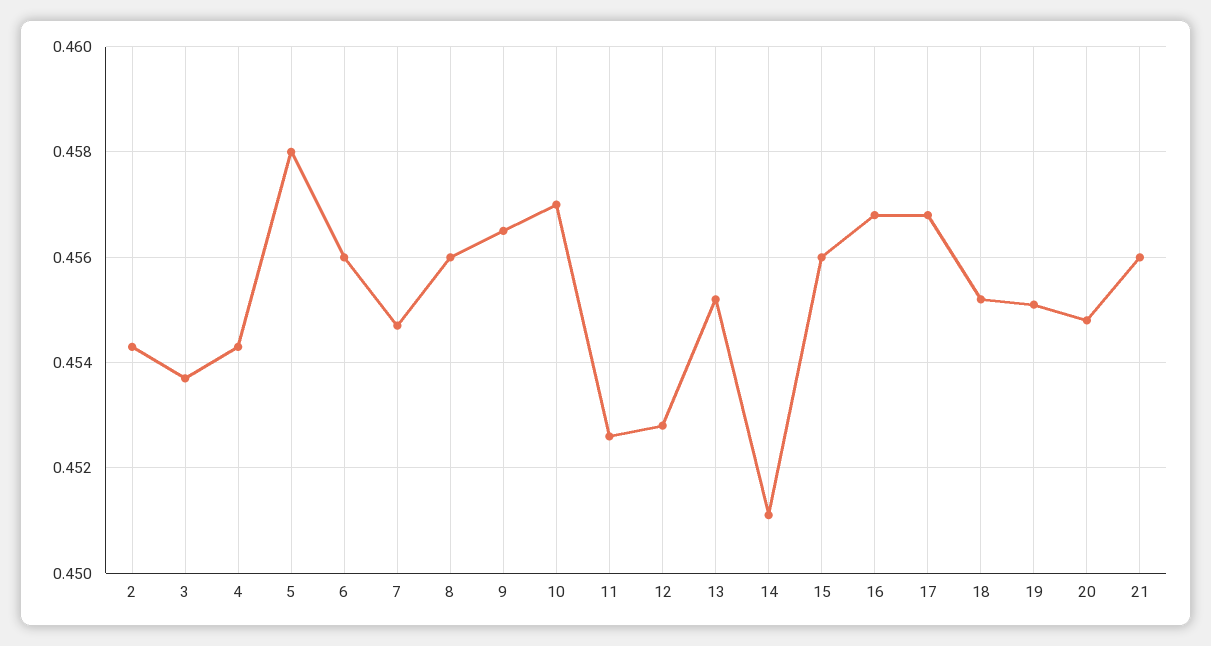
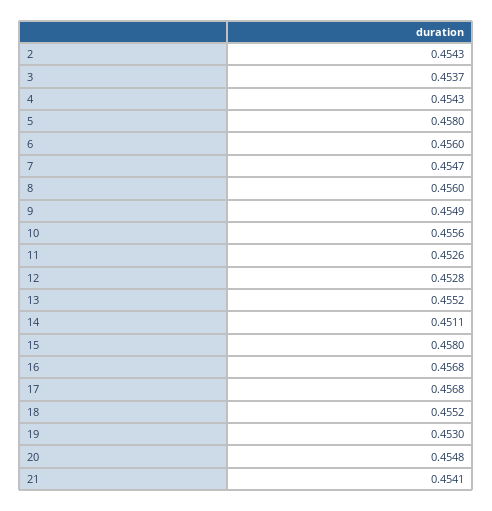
  {
    "2": 0.4543,
    "3": 0.4537,
    "4": 0.4543,
    "5": 0.458,
    "6": 0.456,
    "7": 0.4547,
    "8": 0.456,
-   "9": 0.4565,
+   "9": 0.4549,
-   "10": 0.457,
+   "10": 0.4556,
    "11": 0.4526,
    "12": 0.4528,
    "13": 0.4552,
    "14": 0.4511,
-   "15": 0.456,
+   "15": 0.458,
    "16": 0.4568,
    "17": 0.4568,
    "18": 0.4552,
-   "19": 0.455,
+   "19": 0.453,
    "20": 0.4548,
-   "21": 0.456
+   "21": 0.4541
  }

